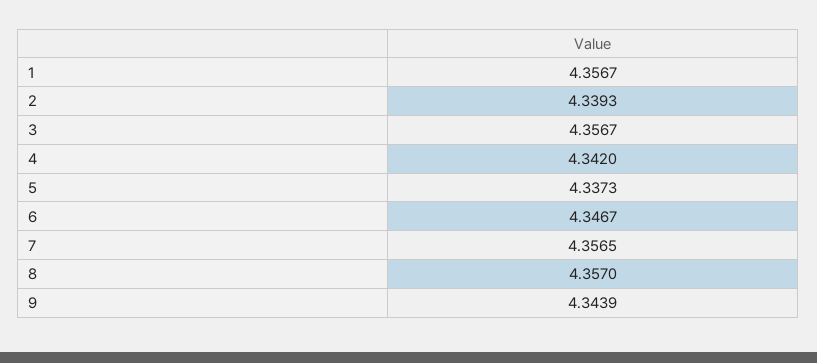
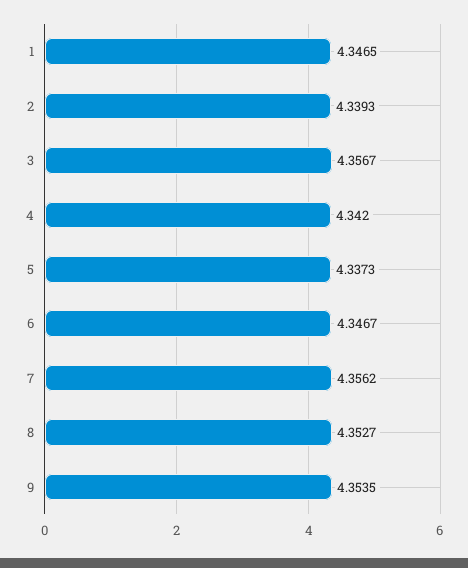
  {
-   "1": 4.3567,
+   "1": 4.3465,
    "2": 4.3393,
    "3": 4.3567,
    "4": 4.342,
    "5": 4.3373,
    "6": 4.3467,
-   "7": 4.3565,
+   "7": 4.3562,
-   "8": 4.357,
+   "8": 4.3527,
-   "9": 4.3439
+   "9": 4.3535
  }

